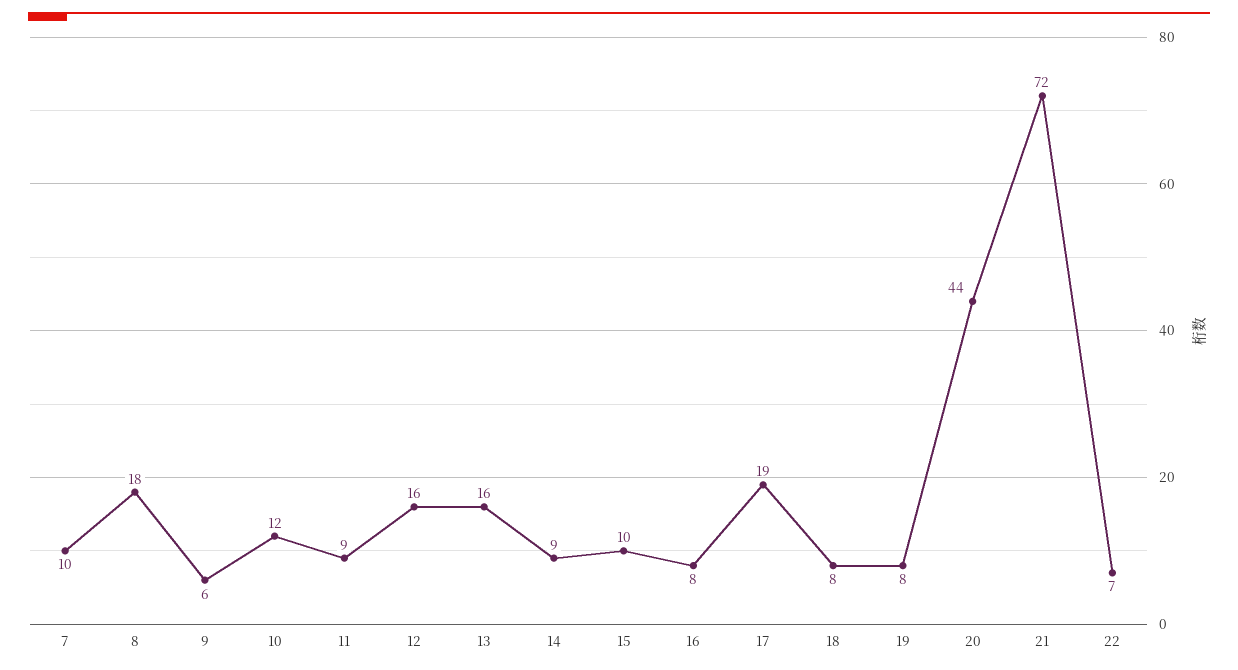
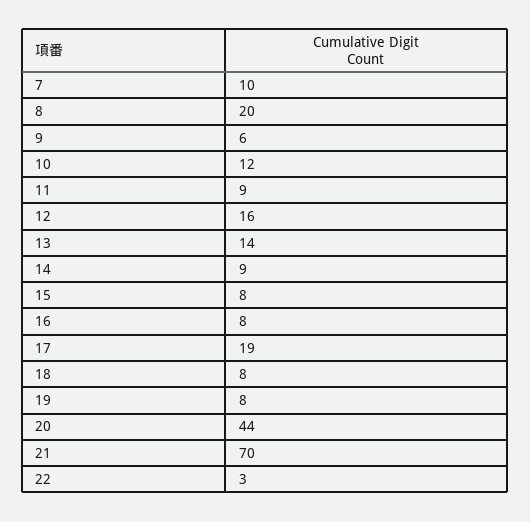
  {
    "7": 10,
-   "8": 18,
+   "8": 20,
    "9": 6,
    "10": 12,
    "11": 9,
    "12": 16,
-   "13": 16,
+   "13": 14,
    "14": 9,
-   "15": 10,
+   "15": 8,
    "16": 8,
    "17": 19,
    "18": 8,
    "19": 8,
    "20": 44,
-   "21": 72,
+   "21": 70,
-   "22": 7
+   "22": 3
  }

